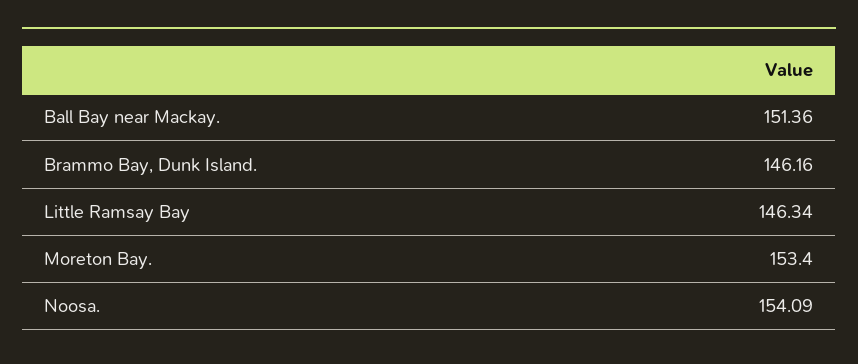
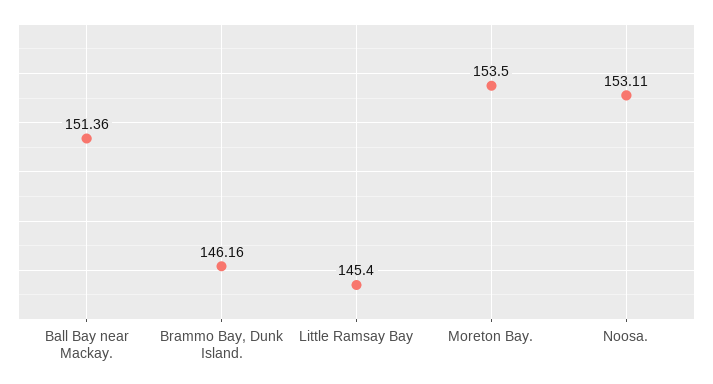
  {
    "Ball Bay near Mackay.": 151.36,
    "Brammo Bay, Dunk Island.": 146.16,
-   "Little Ramsay Bay": 146.34,
+   "Little Ramsay Bay": 145.4,
-   "Moreton Bay.": 153.4,
+   "Moreton Bay.": 153.5,
-   "Noosa.": 154.09
+   "Noosa.": 153.11
  }

